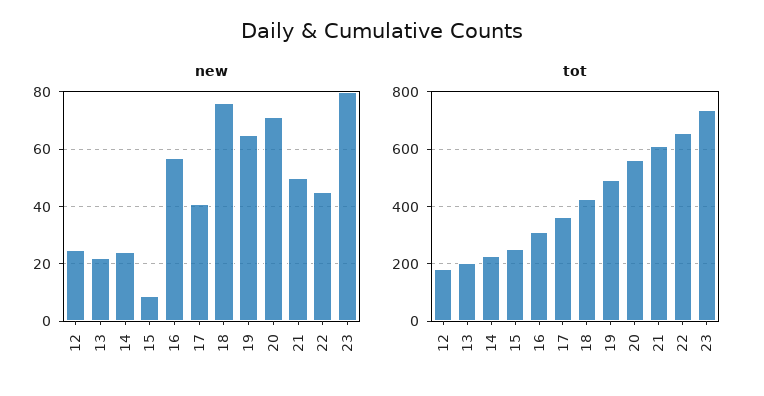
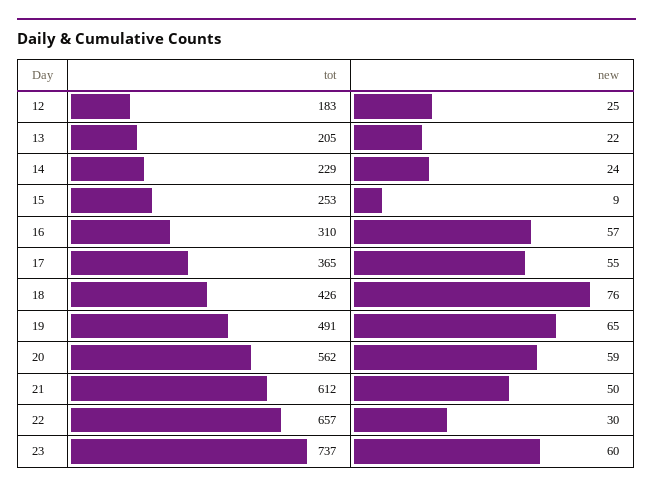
  {
    "new": {
      "12": 25,
      "13": 22,
      "14": 24,
      "15": 9,
      "16": 57,
-     "17": 40,
+     "17": 55,
      "18": 76,
      "19": 65,
-     "20": 70,
+     "20": 59,
      "21": 50,
-     "22": 45,
+     "22": 30,
-     "23": 80
+     "23": 60
    },
    "tot": {
      "12": 183,
      "13": 205,
      "14": 229,
      "15": 253,
      "16": 310,
      "17": 365,
      "18": 426,
      "19": 491,
      "20": 562,
      "21": 612,
      "22": 657,
      "23": 737
    }
  }

